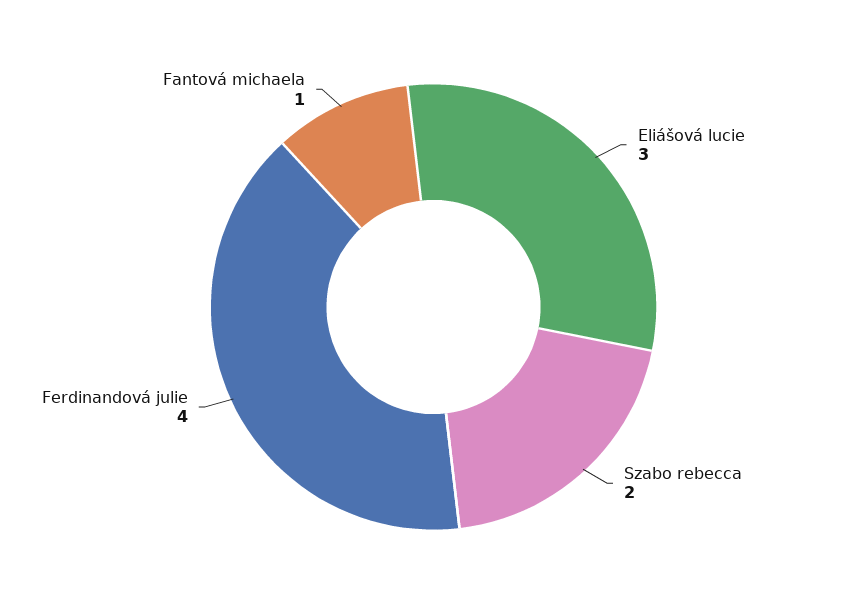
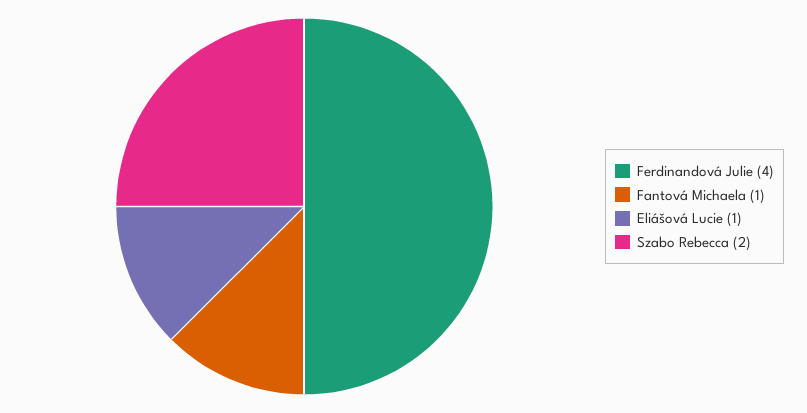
  {
-   "Eliášová lucie": 3,
+   "Eliášová lucie": 1,
    "Szabo rebecca": 2,
    "Ferdinandová julie": 4,
    "Fantová michaela": 1
  }

